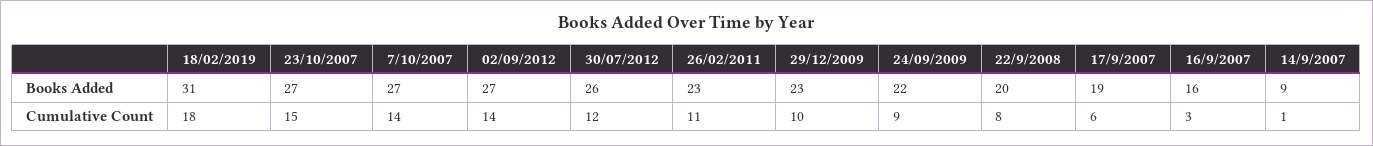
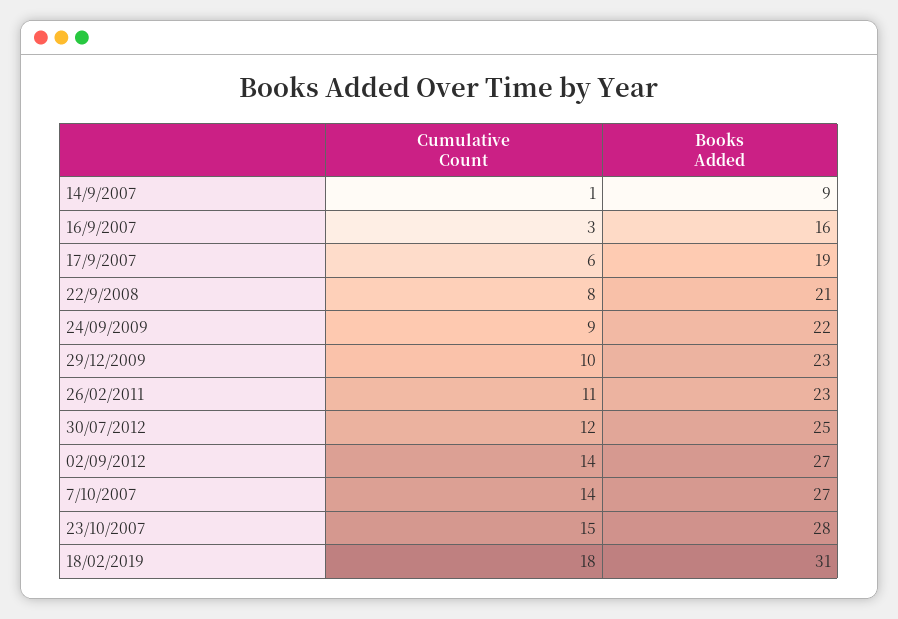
  {
    "18/02/2019": {
      "Books Added": 31,
      "Cumulative Count": 18
    },
    "23/10/2007": {
-     "Books Added": 27,
+     "Books Added": 28,
      "Cumulative Count": 15
    },
    "7/10/2007": {
      "Books Added": 27,
      "Cumulative Count": 14
    },
    "02/09/2012": {
      "Books Added": 27,
      "Cumulative Count": 14
    },
    "30/07/2012": {
-     "Books Added": 26,
+     "Books Added": 25,
      "Cumulative Count": 12
    },
    "26/02/2011": {
      "Books Added": 23,
      "Cumulative Count": 11
    },
    "29/12/2009": {
      "Books Added": 23,
      "Cumulative Count": 10
    },
    "24/09/2009": {
      "Books Added": 22,
      "Cumulative Count": 9
    },
    "22/9/2008": {
-     "Books Added": 20,
+     "Books Added": 21,
      "Cumulative Count": 8
    },
    "17/9/2007": {
      "Books Added": 19,
      "Cumulative Count": 6
    },
    "16/9/2007": {
      "Books Added": 16,
      "Cumulative Count": 3
    },
    "14/9/2007": {
      "Books Added": 9,
      "Cumulative Count": 1
    }
  }

